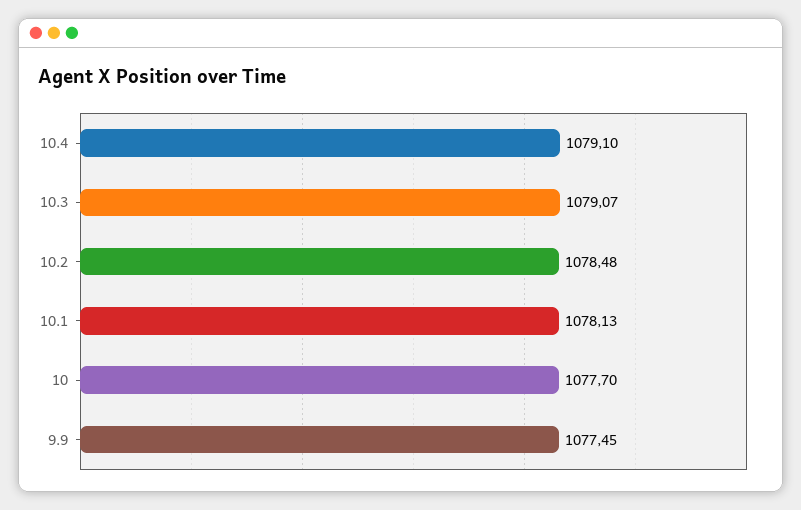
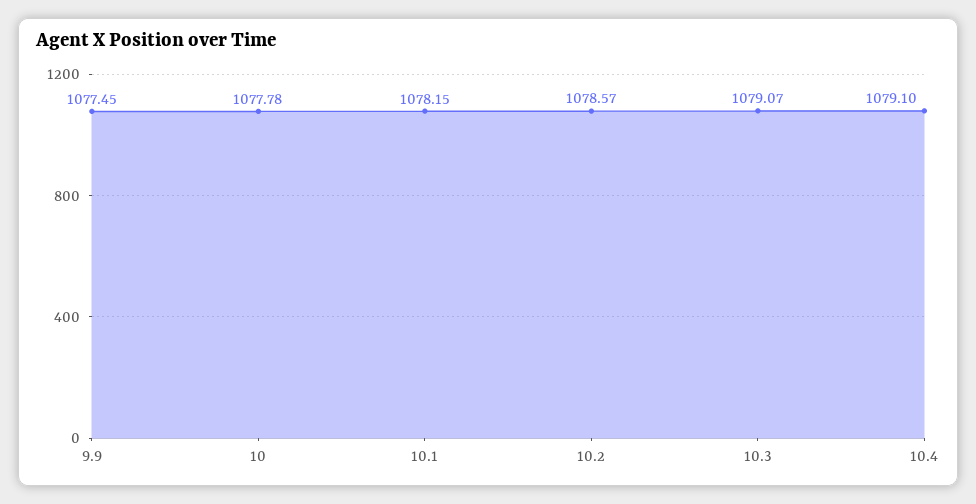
  {
    "10.4": 1079.1,
    "10.3": 1079.07,
-   "10.2": 1078.48,
+   "10.2": 1078.57,
-   "10.1": 1078.13,
+   "10.1": 1078.15,
-   "10": 1077.7,
+   "10": 1077.78,
    "9.9": 1077.45
  }

